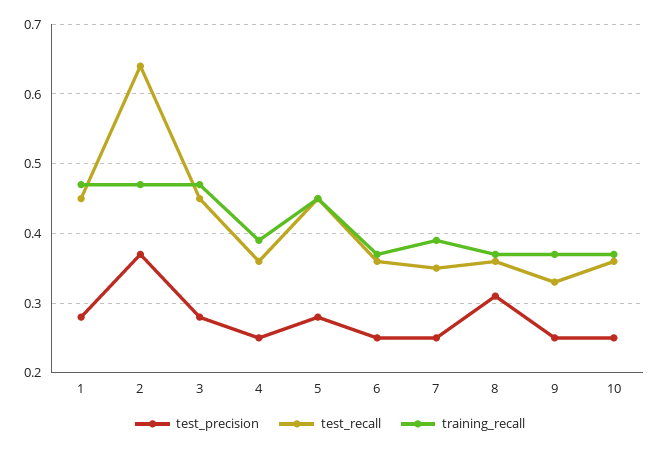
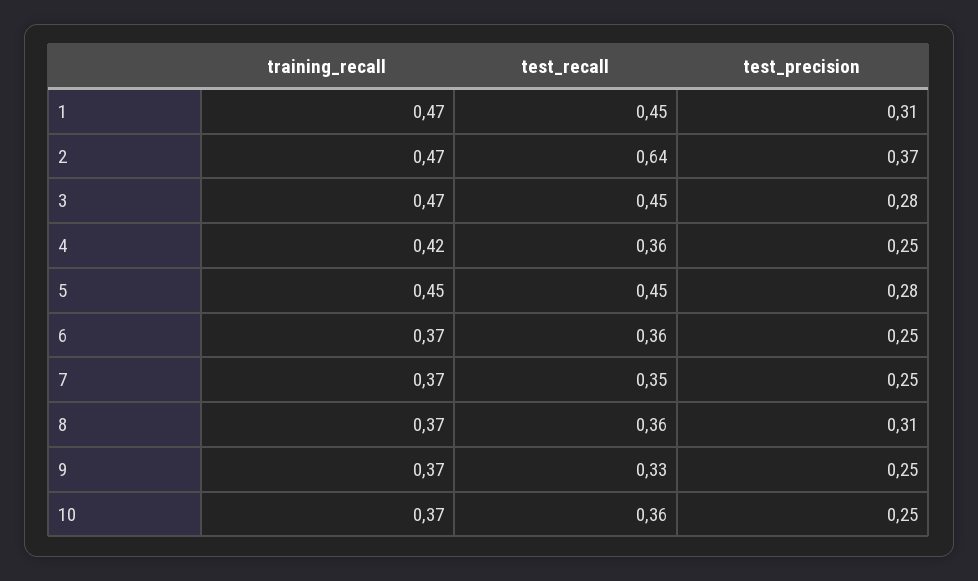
  {
    "test_precision": {
-     "1": 0.28,
+     "1": 0.31,
      "2": 0.37,
      "3": 0.28,
      "4": 0.25,
      "5": 0.28,
      "6": 0.25,
      "7": 0.25,
      "8": 0.31,
      "9": 0.25,
      "10": 0.25
    },
    "test_recall": {
      "1": 0.45,
      "2": 0.64,
      "3": 0.45,
      "4": 0.36,
      "5": 0.45,
      "6": 0.36,
      "7": 0.35,
      "8": 0.36,
      "9": 0.33,
      "10": 0.36
    },
    "training_recall": {
      "1": 0.47,
      "2": 0.47,
      "3": 0.47,
-     "4": 0.39,
+     "4": 0.42,
      "5": 0.45,
      "6": 0.37,
-     "7": 0.39,
+     "7": 0.37,
      "8": 0.37,
      "9": 0.37,
      "10": 0.37
    }
  }

